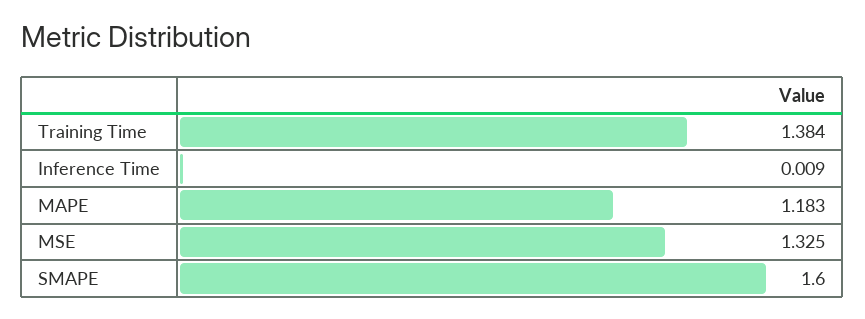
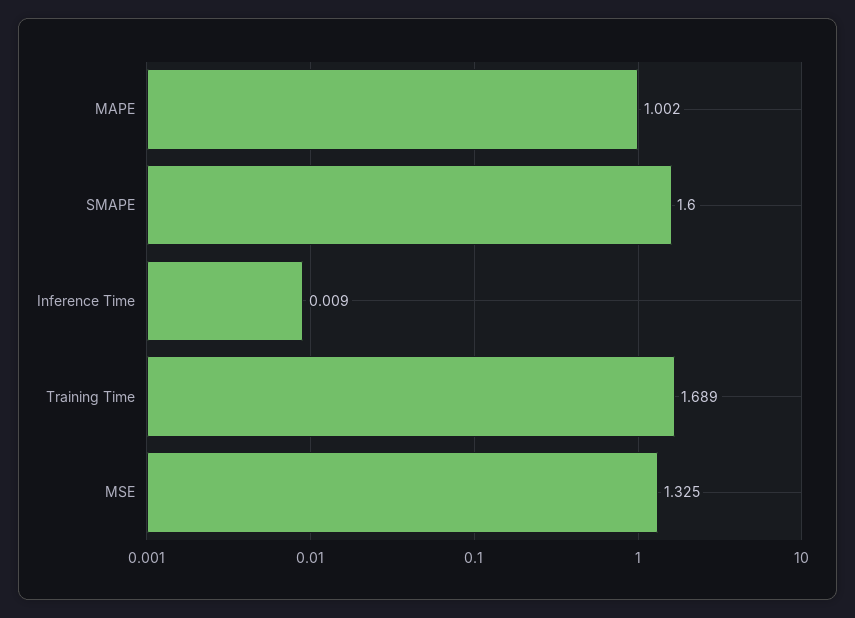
  {
-   "Training Time": 1.384,
+   "Training Time": 1.689,
    "Inference Time": 0.009,
-   "MAPE": 1.183,
+   "MAPE": 1.002,
    "MSE": 1.325,
    "SMAPE": 1.6
  }

